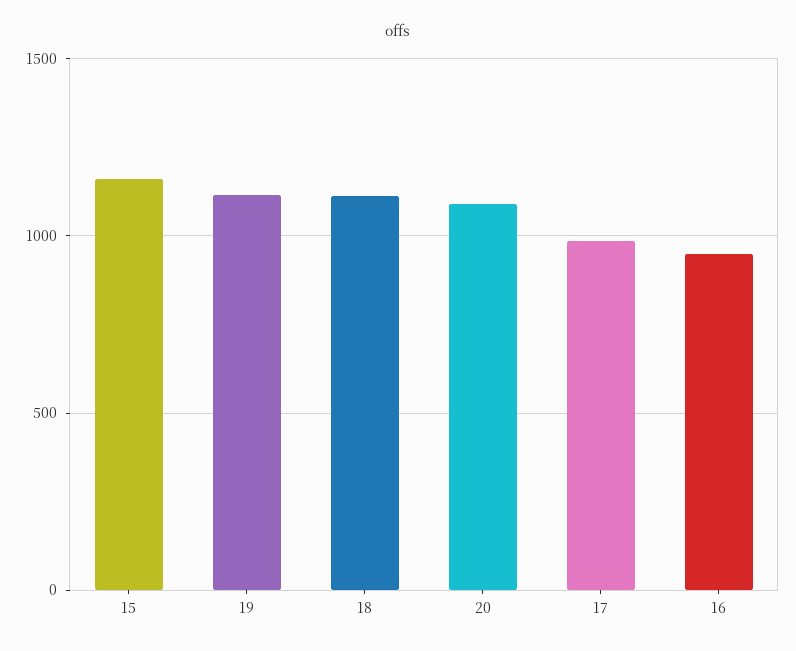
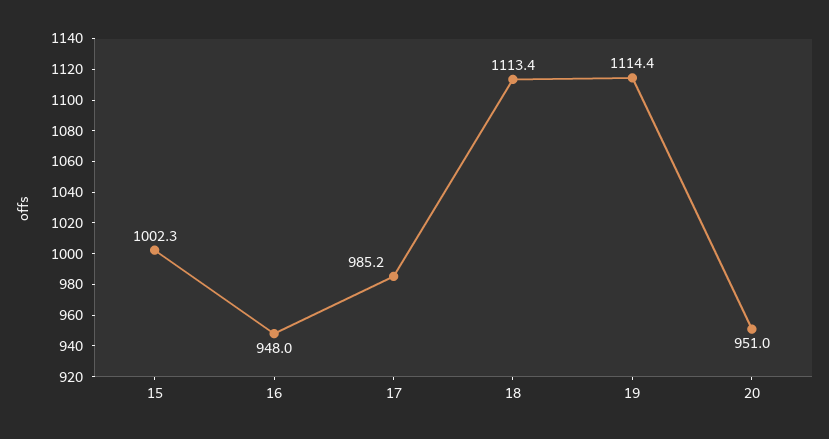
  {
-   "15": 1150,
+   "15": 1002.3,
    "19": 1114.4,
    "18": 1113.4,
-   "20": 1100,
+   "20": 951,
    "17": 985.2,
    "16": 948
  }

